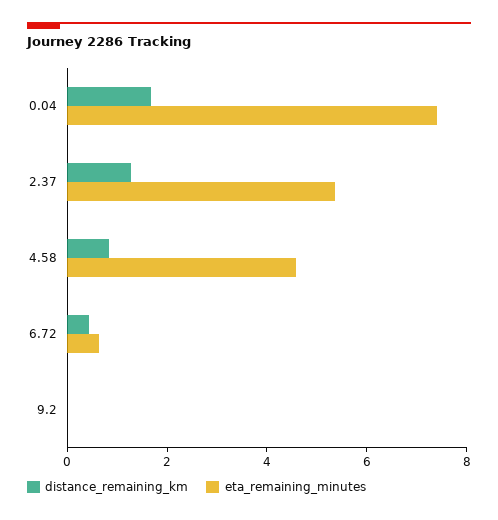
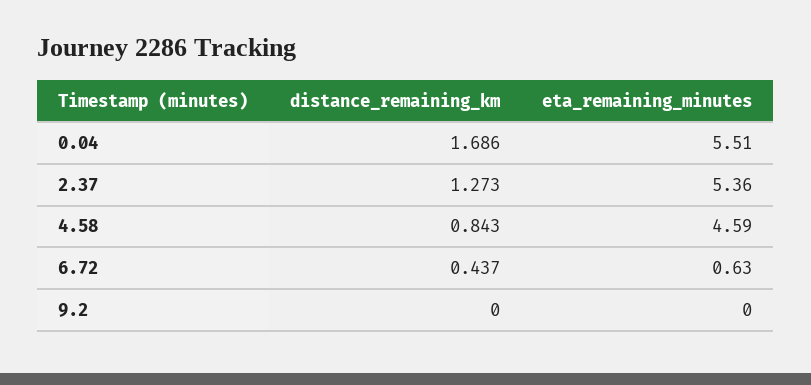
  {
    "distance_remaining_km": {
      "0.04": 1.686,
      "2.37": 1.273,
      "4.58": 0.843,
      "6.72": 0.437,
      "9.2": 0
    },
    "eta_remaining_minutes": {
-     "0.04": 7.5,
+     "0.04": 5.51,
      "2.37": 5.36,
      "4.58": 4.59,
      "6.72": 0.63,
      "9.2": 0
    }
  }

